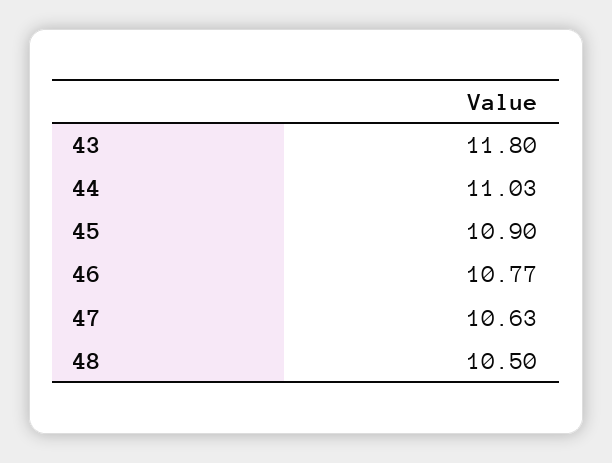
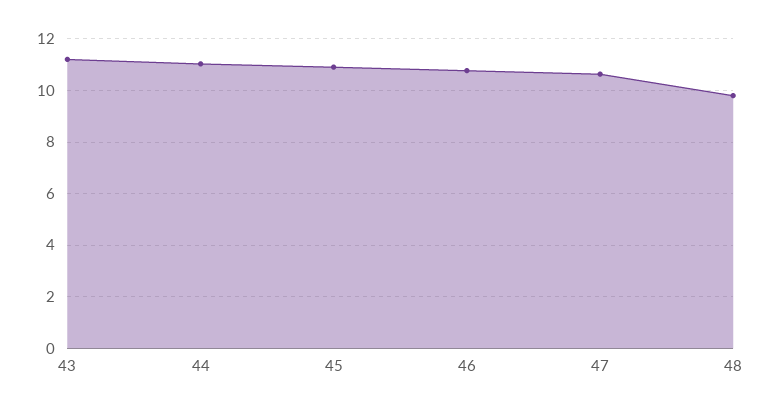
  {
-   "43": 11.8,
+   "43": 11.25,
    "44": 11.03,
    "45": 10.9,
    "46": 10.77,
    "47": 10.63,
-   "48": 10.5
+   "48": 9.75
  }

